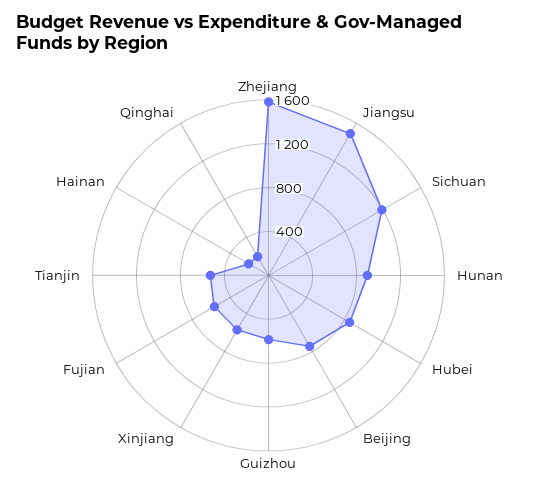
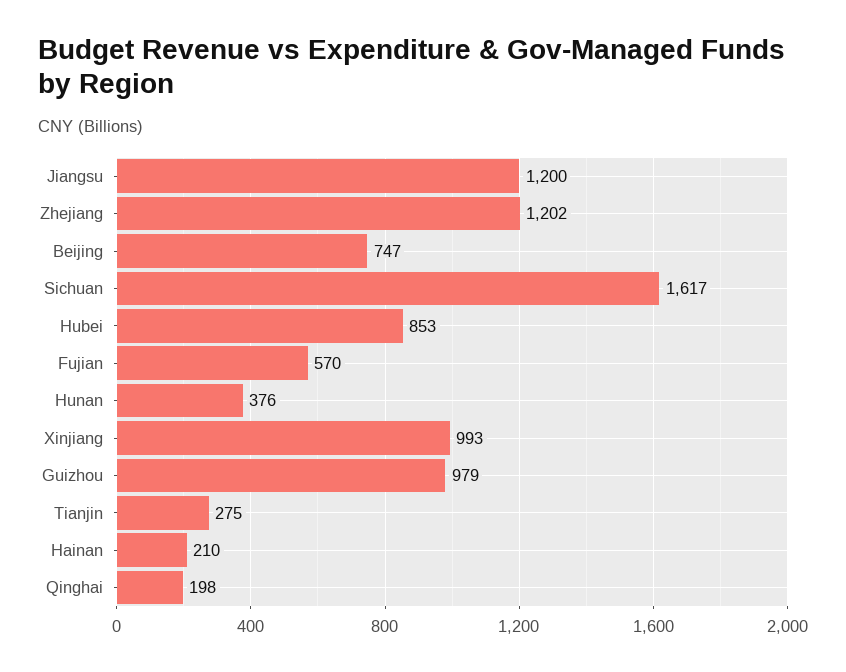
  {
-   "Zhejiang": 1600,
+   "Zhejiang": 1202,
-   "Jiangsu": 1500,
+   "Jiangsu": 1200,
-   "Sichuan": 1200,
+   "Sichuan": 1617,
-   "Hunan": 900,
+   "Hunan": 376,
    "Hubei": 853,
    "Beijing": 747,
-   "Guizhou": 600,
+   "Guizhou": 979,
-   "Xinjiang": 600,
+   "Xinjiang": 993,
    "Fujian": 570,
-   "Tianjin": 500,
+   "Tianjin": 275,
    "Hainan": 210,
    "Qinghai": 198
  }

